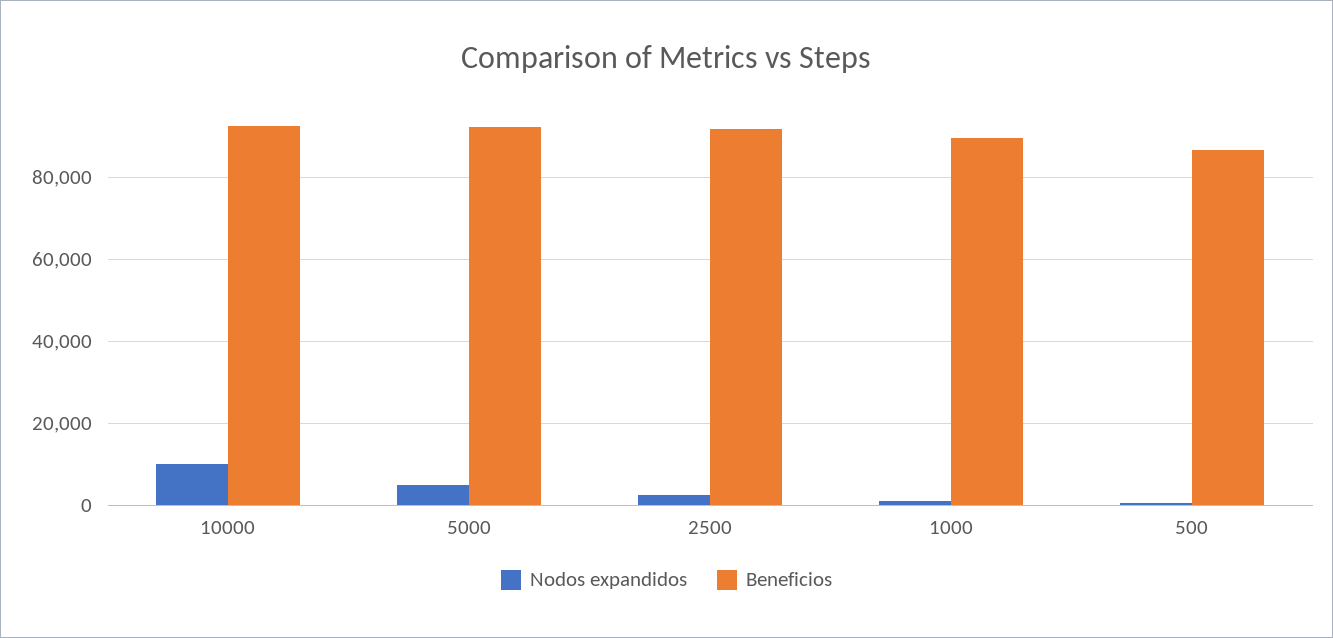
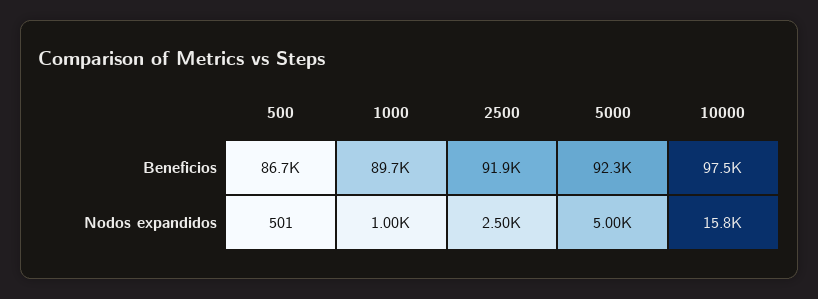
  {
    "Nodos expandidos": {
-     "10000": 10000,
+     "10000": 15800,
      "5000": 5000,
      "2500": 2500,
      "1000": 1000,
      "500": 501
    },
    "Beneficios": {
-     "10000": 92000,
+     "10000": 97500,
      "5000": 92300,
      "2500": 91900,
      "1000": 89700,
      "500": 86700
    }
  }

